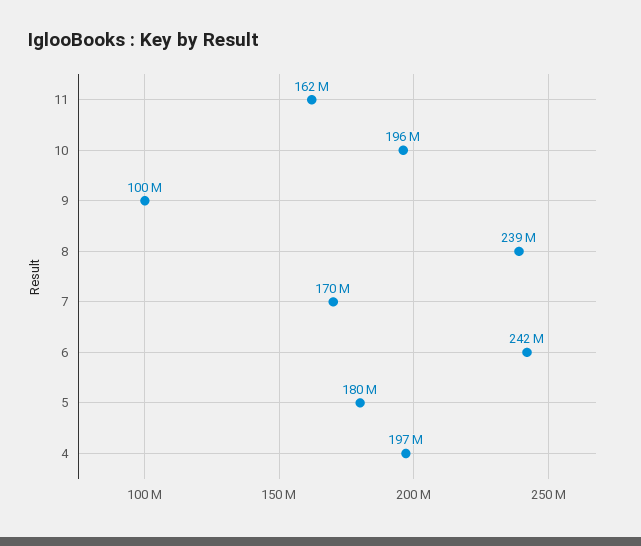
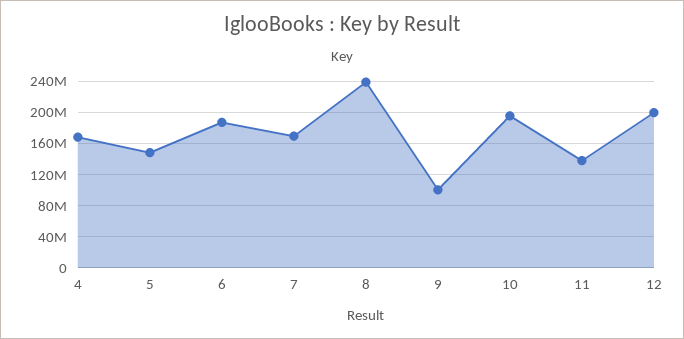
  {
-   "11": 162000000,
+   "11": 140000000,
    "10": 196000000,
    "9": 100000000,
    "8": 239000000,
    "7": 170000000,
-   "6": 242000000,
+   "6": 190000000,
-   "5": 180000000,
+   "5": 150000000,
-   "4": 197000000
+   "4": 170000000,
+   "12": 200000000
  }

